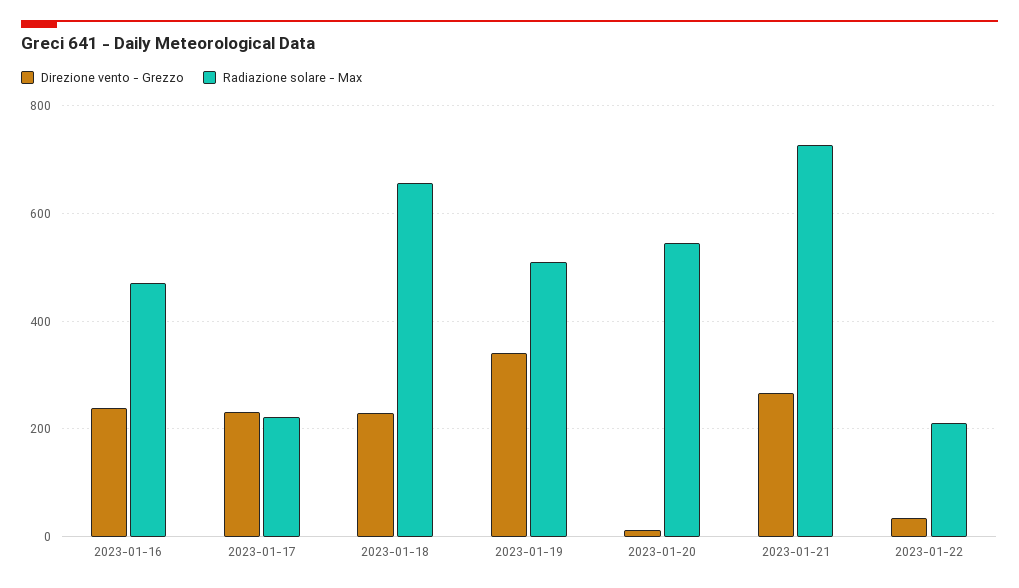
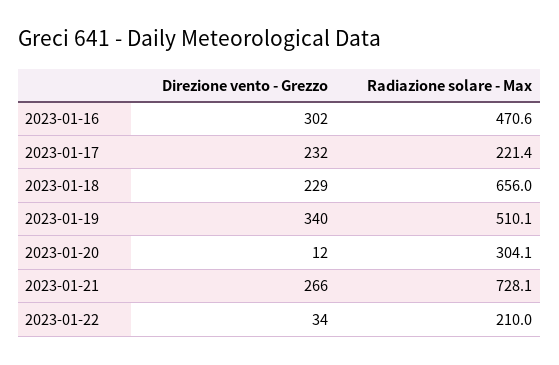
  {
    "Direzione vento - Grezzo": {
-     "2023-01-16": 240,
+     "2023-01-16": 302,
      "2023-01-17": 232,
      "2023-01-18": 229,
      "2023-01-19": 340,
      "2023-01-20": 12,
      "2023-01-21": 266,
      "2023-01-22": 34
    },
    "Radiazione solare - Max": {
      "2023-01-16": 470.6,
      "2023-01-17": 221.4,
      "2023-01-18": 656,
      "2023-01-19": 510.1,
-     "2023-01-20": 540,
+     "2023-01-20": 304.1,
      "2023-01-21": 728.1,
      "2023-01-22": 210
    }
  }

